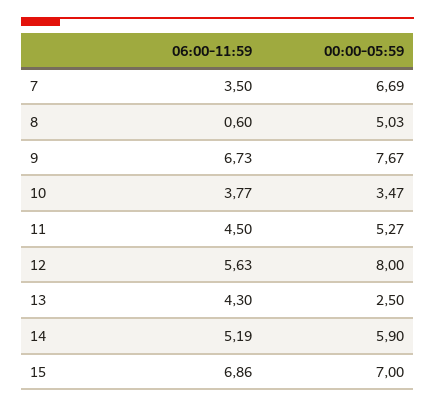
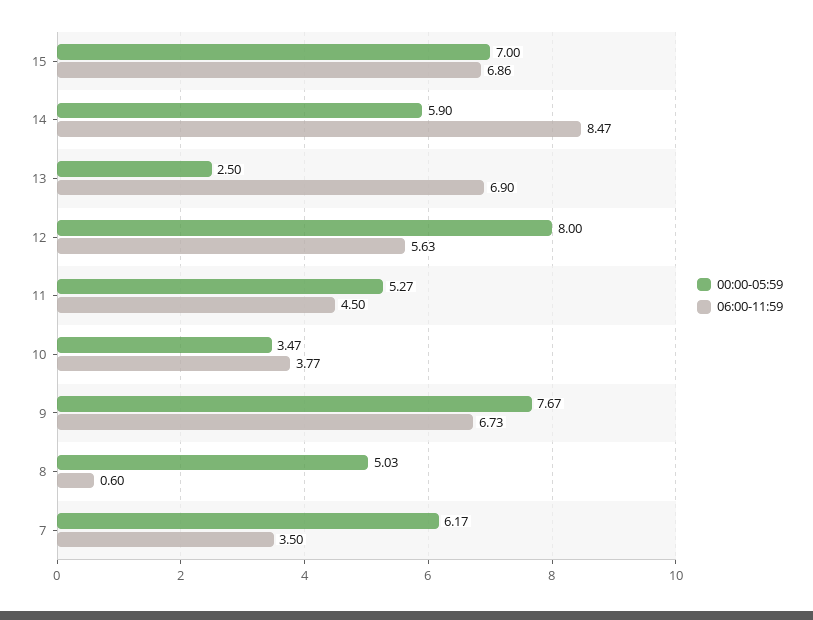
  {
    "06:00-11:59": {
      "7": 3.5,
      "8": 0.6,
      "9": 6.73,
      "10": 3.77,
      "11": 4.5,
      "12": 5.63,
-     "13": 4.3,
+     "13": 6.9,
-     "14": 5.19,
+     "14": 8.47,
      "15": 6.86
    },
    "00:00-05:59": {
-     "7": 6.69,
+     "7": 6.17,
      "8": 5.03,
      "9": 7.67,
      "10": 3.47,
      "11": 5.27,
      "12": 8,
      "13": 2.5,
      "14": 5.9,
      "15": 7
    }
  }

